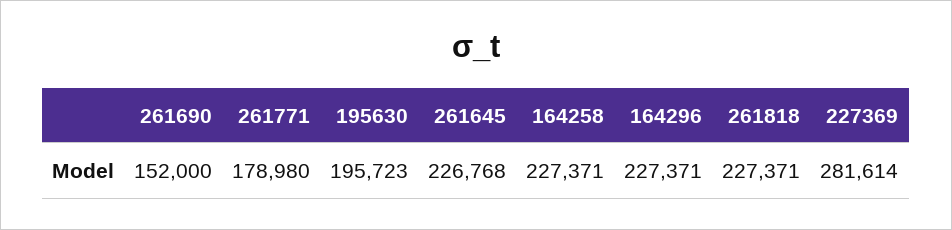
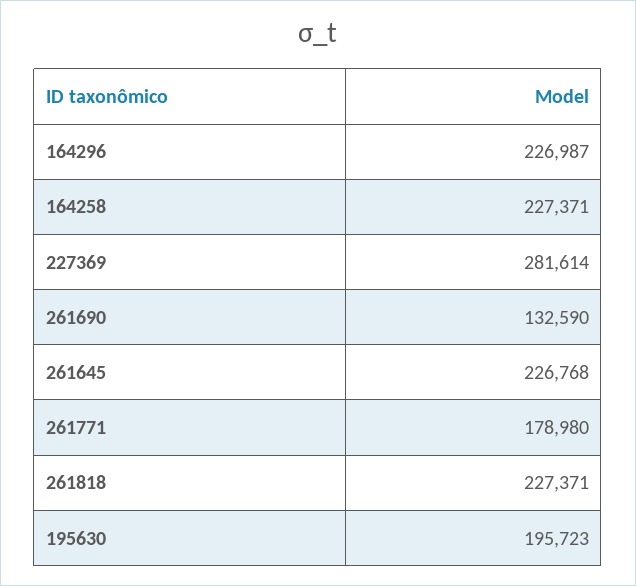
  {
-   "261690": 152000,
+   "261690": 132590,
    "261771": 178980,
    "195630": 195723,
    "261645": 226768,
    "164258": 227371,
-   "164296": 227371,
+   "164296": 226987,
    "261818": 227371,
    "227369": 281614
  }

